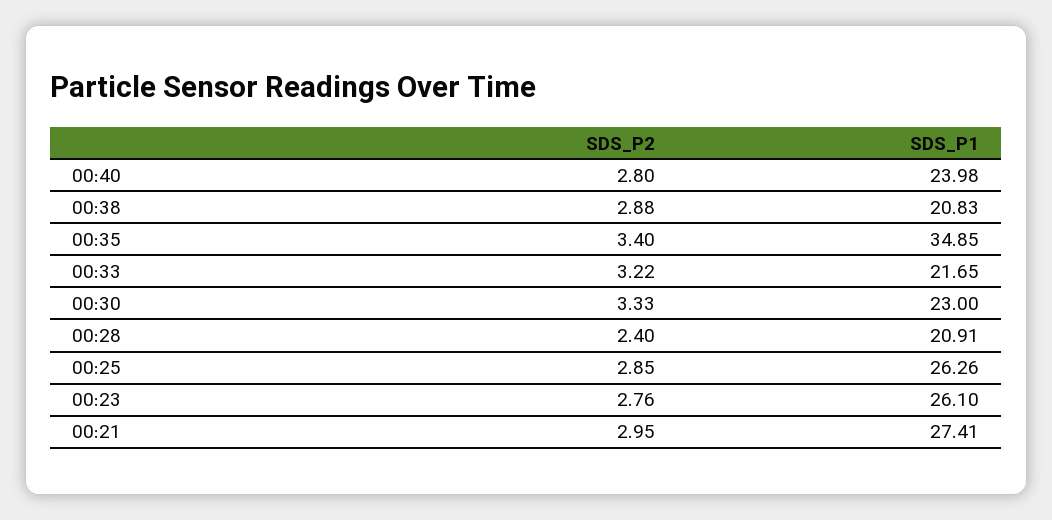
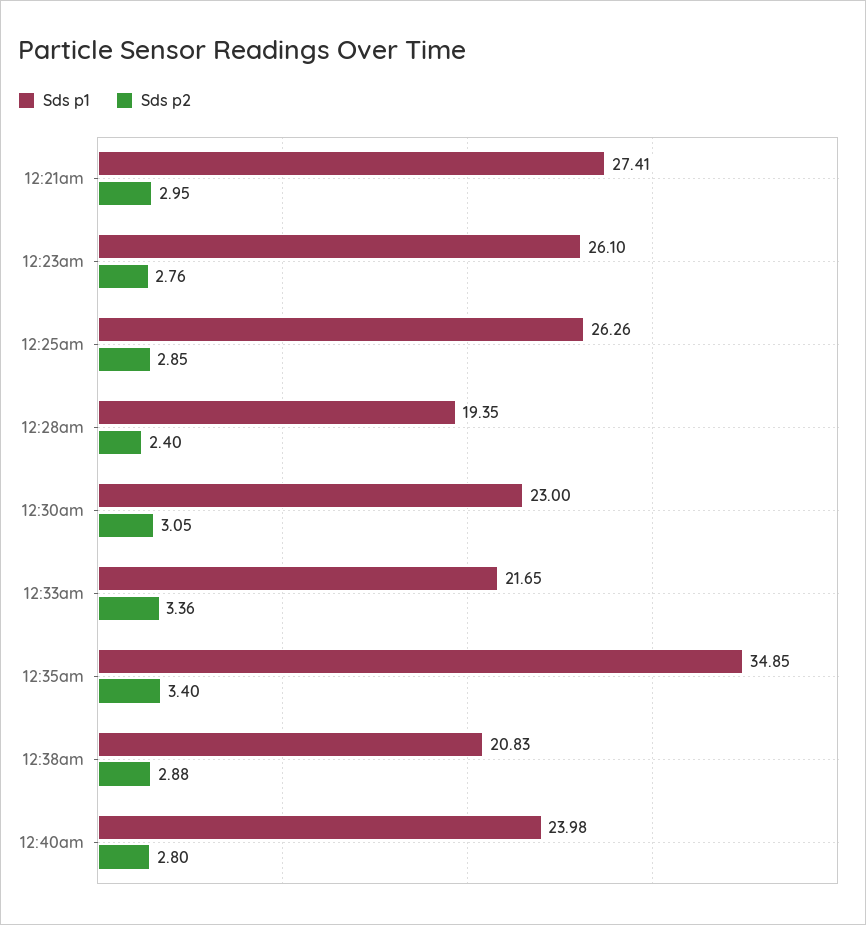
  {
    "SDS_P2": {
      "00:40": 2.8,
      "00:38": 2.88,
      "00:35": 3.4,
-     "00:33": 3.22,
+     "00:33": 3.36,
-     "00:30": 3.33,
+     "00:30": 3.05,
      "00:28": 2.4,
      "00:25": 2.85,
      "00:23": 2.76,
      "00:21": 2.95
    },
    "SDS_P1": {
      "00:40": 23.98,
      "00:38": 20.83,
      "00:35": 34.85,
      "00:33": 21.65,
      "00:30": 23,
-     "00:28": 20.91,
+     "00:28": 19.35,
      "00:25": 26.26,
      "00:23": 26.1,
      "00:21": 27.41
    }
  }

